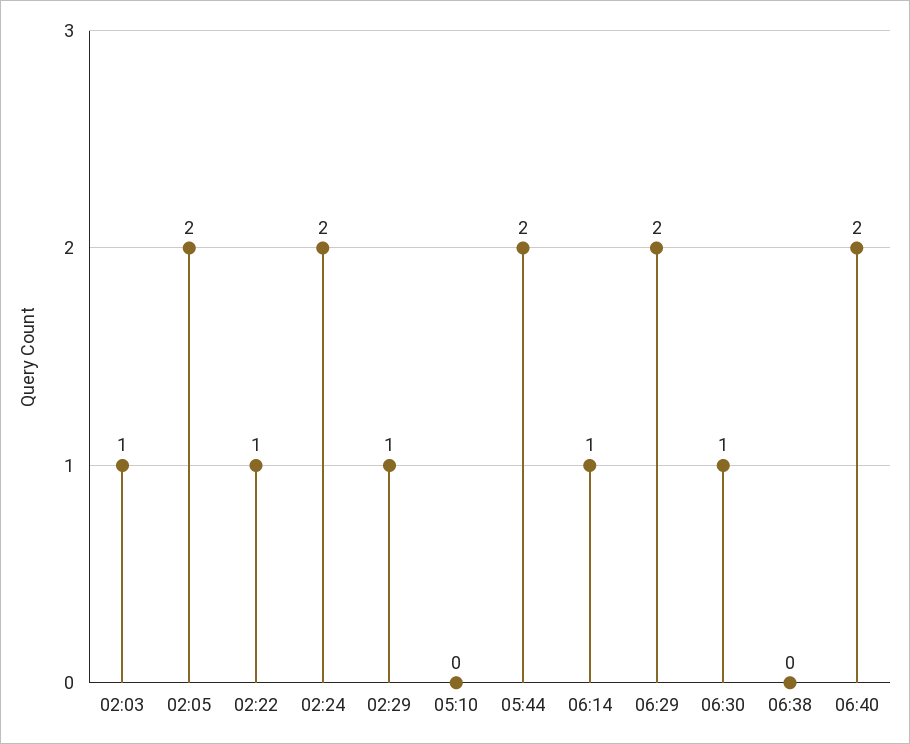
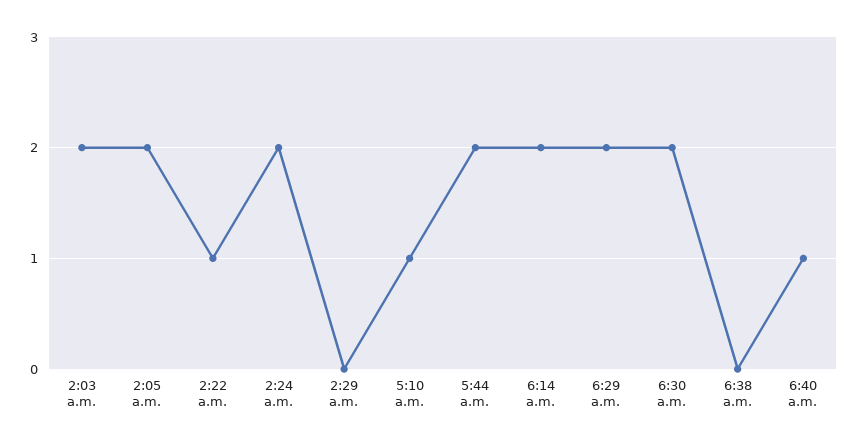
  {
-   "02:03": 1,
+   "02:03": 2,
    "02:05": 2,
    "02:22": 1,
    "02:24": 2,
-   "02:29": 1,
+   "02:29": 0,
-   "05:10": 0,
+   "05:10": 1,
    "05:44": 2,
-   "06:14": 1,
+   "06:14": 2,
    "06:29": 2,
-   "06:30": 1,
+   "06:30": 2,
    "06:38": 0,
-   "06:40": 2
+   "06:40": 1
  }

